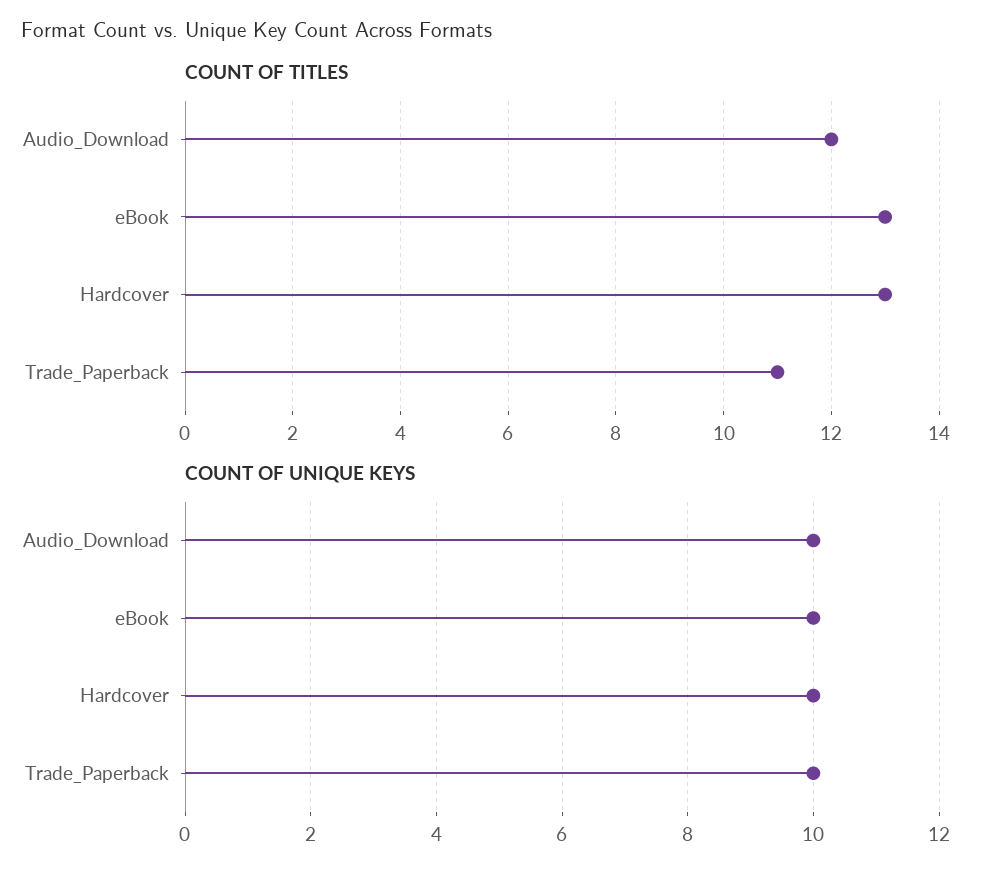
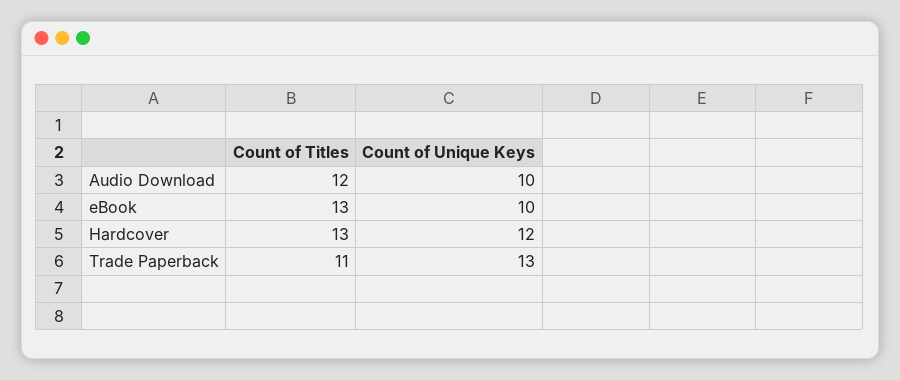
  {
    "COUNT OF TITLES": {
      "Audio_Download": 12,
      "eBook": 13,
      "Hardcover": 13,
      "Trade_Paperback": 11
    },
    "COUNT OF UNIQUE KEYS": {
      "Audio_Download": 10,
      "eBook": 10,
-     "Hardcover": 10,
+     "Hardcover": 12,
-     "Trade_Paperback": 10
+     "Trade_Paperback": 13
    }
  }

